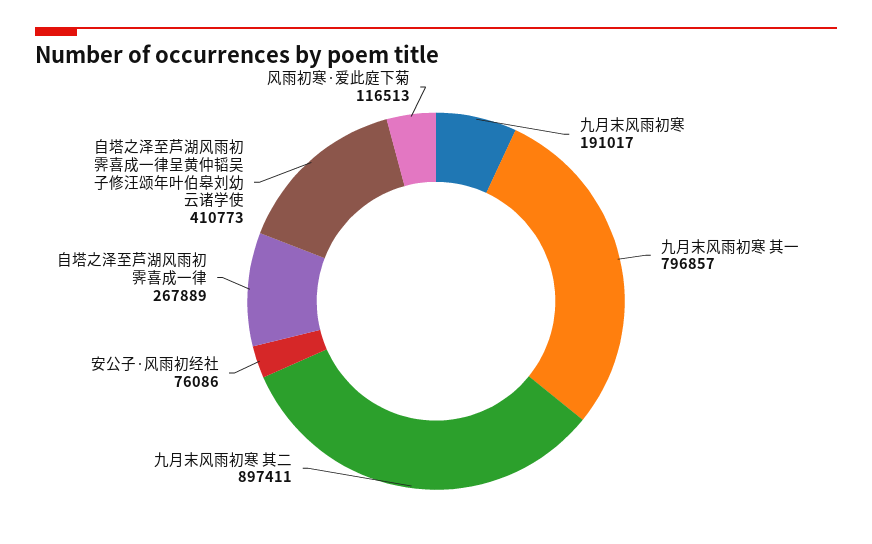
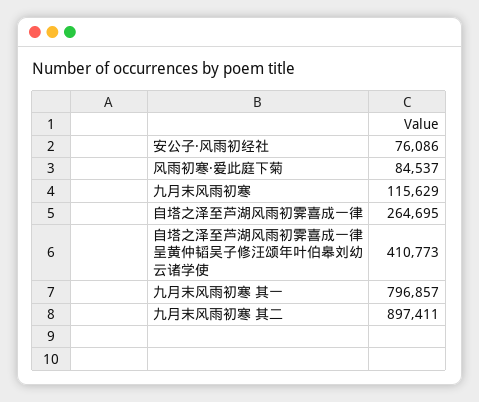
  {
-   "九月末风雨初寒": 191017,
+   "九月末风雨初寒": 115629,
    "九月末风雨初寒 其一": 796857,
    "九月末风雨初寒 其二": 897411,
    "安公子·风雨初经社": 76086,
-   "自塔之泽至芦湖风雨初霁喜成一律": 267889,
+   "自塔之泽至芦湖风雨初霁喜成一律": 264695,
    "自塔之泽至芦湖风雨初霁喜成一律呈黄仲韬吴子修汪颂年叶伯皋刘幼云诸学使": 410773,
-   "风雨初寒·爱此庭下菊": 116513
+   "风雨初寒·爱此庭下菊": 84537
  }

